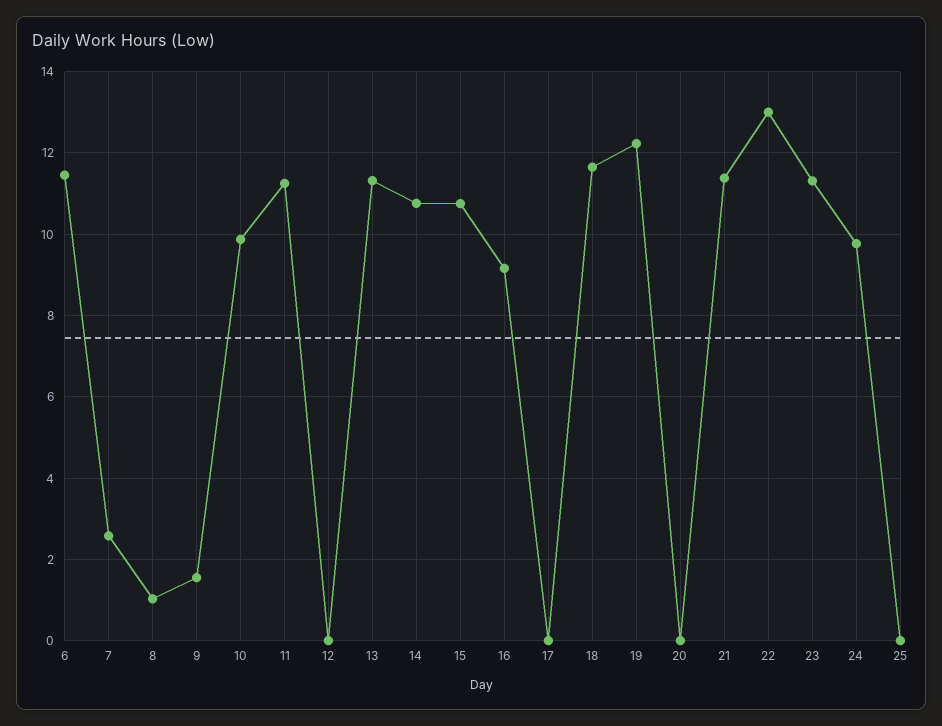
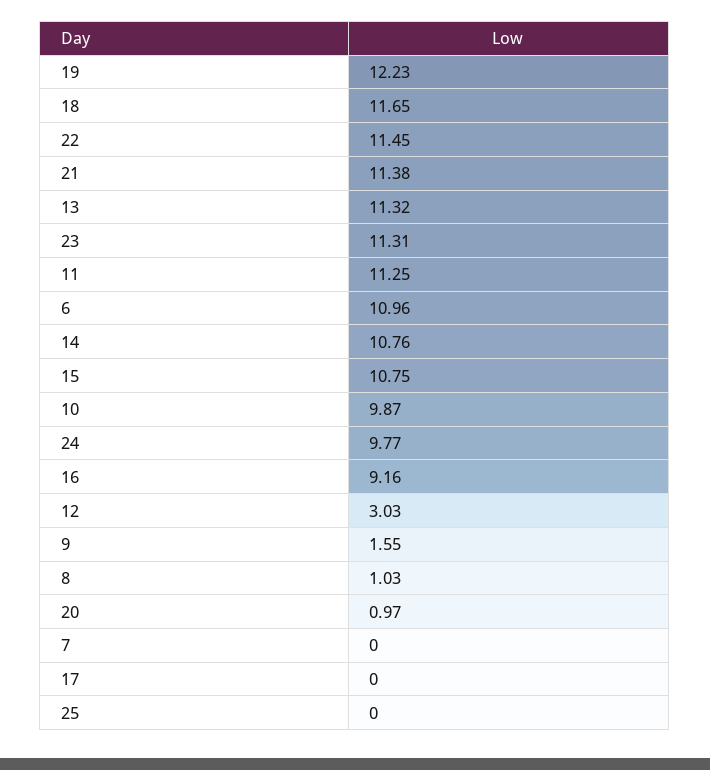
  {
-   "6": 11.4,
+   "6": 10.96,
-   "7": 2.6,
+   "7": 0,
    "8": 1.03,
    "9": 1.55,
    "10": 9.87,
    "11": 11.25,
-   "12": 0,
+   "12": 3.03,
    "13": 11.32,
    "14": 10.76,
    "15": 10.75,
    "16": 9.16,
    "17": 0,
    "18": 11.65,
    "19": 12.23,
-   "20": 0,
+   "20": 0.97,
    "21": 11.38,
-   "22": 13,
+   "22": 11.45,
    "23": 11.31,
    "24": 9.77,
    "25": 0
  }

